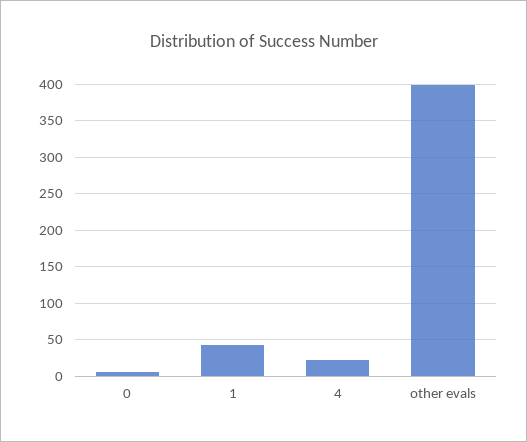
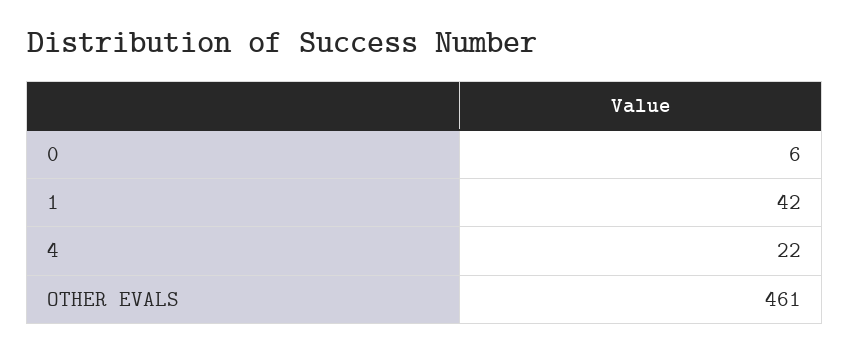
  {
    "0": 6,
    "1": 42,
    "4": 22,
-   "other evals": 400
+   "other evals": 461
  }

